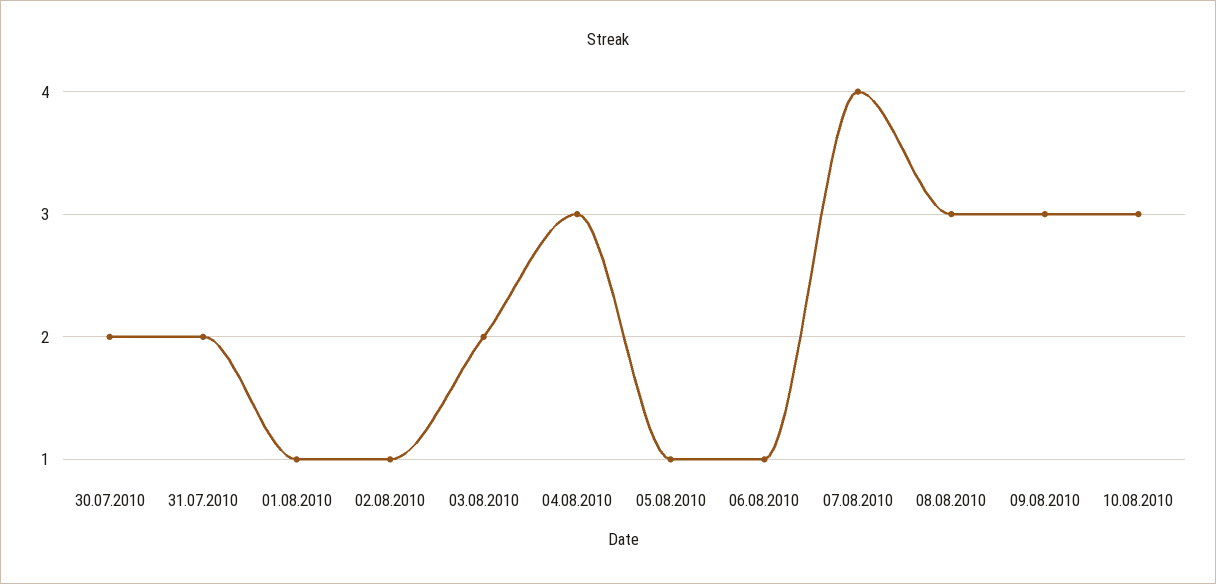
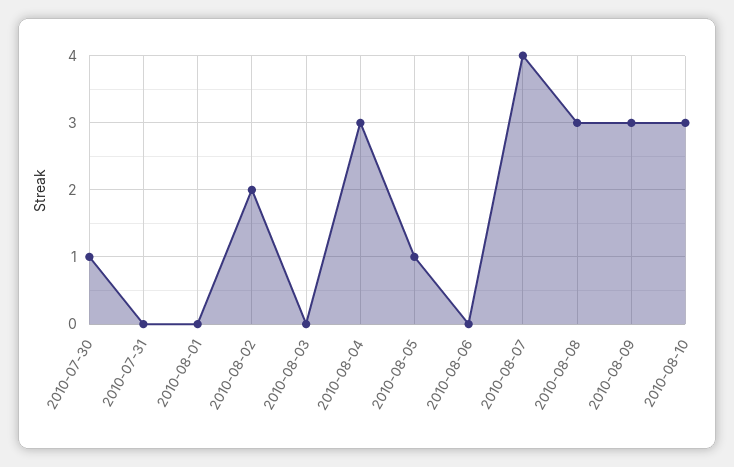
  {
-   "30.07.2010": 2,
+   "30.07.2010": 1,
-   "31.07.2010": 2,
+   "31.07.2010": 0,
-   "01.08.2010": 1,
+   "01.08.2010": 0,
-   "02.08.2010": 1,
+   "02.08.2010": 2,
-   "03.08.2010": 2,
+   "03.08.2010": 0,
    "04.08.2010": 3,
    "05.08.2010": 1,
-   "06.08.2010": 1,
+   "06.08.2010": 0,
    "07.08.2010": 4,
    "08.08.2010": 3,
    "09.08.2010": 3,
    "10.08.2010": 3
  }

